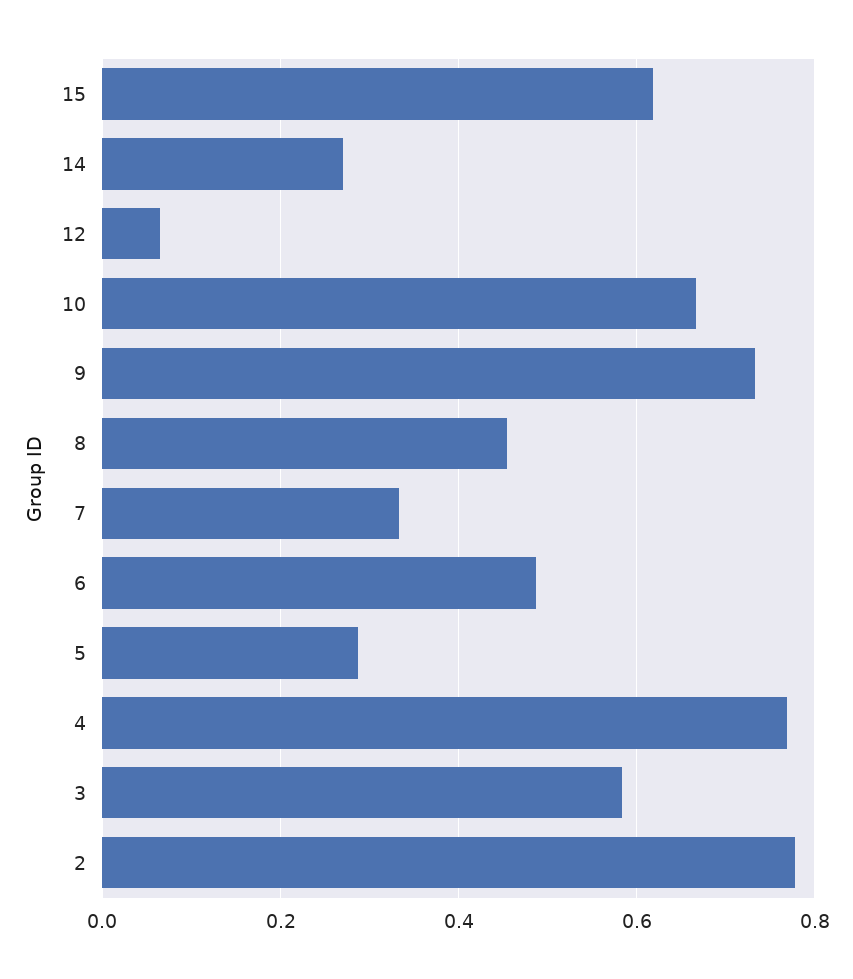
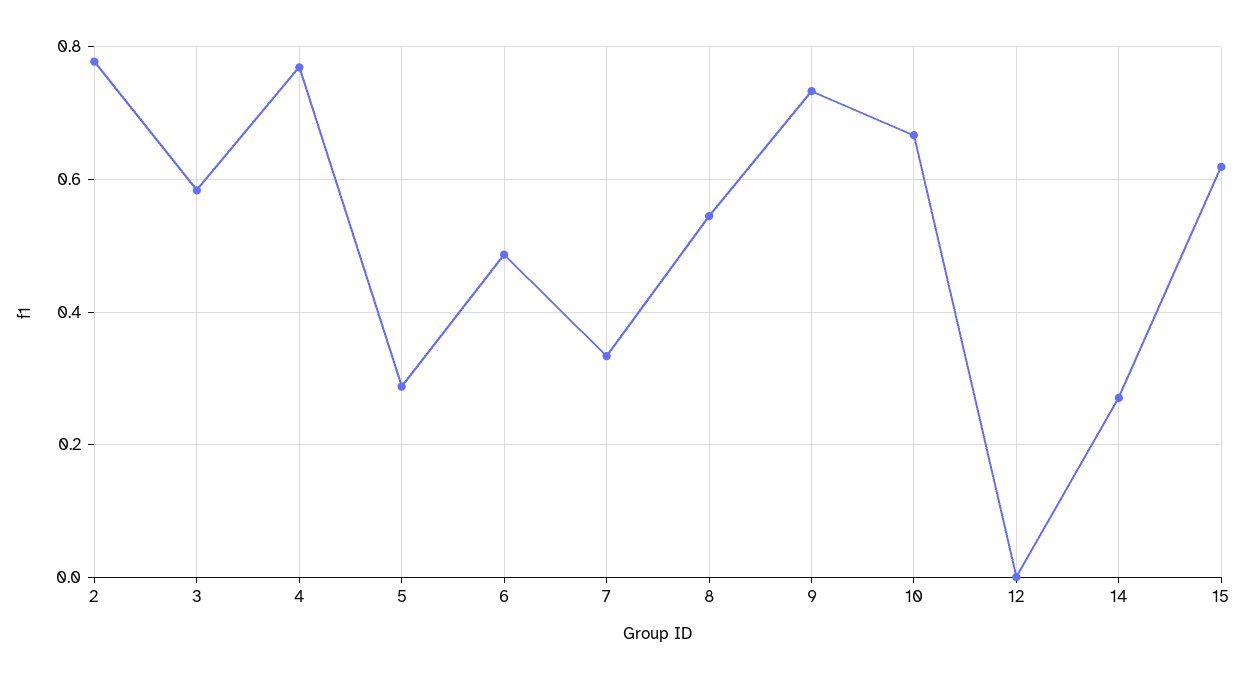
  {
    "15": 0.62,
    "14": 0.28,
-   "12": 0.06,
+   "12": 0,
    "10": 0.66,
    "9": 0.74,
-   "8": 0.46,
+   "8": 0.54,
    "7": 0.34,
    "6": 0.48,
    "5": 0.28,
    "4": 0.76,
    "3": 0.58,
    "2": 0.78
  }

